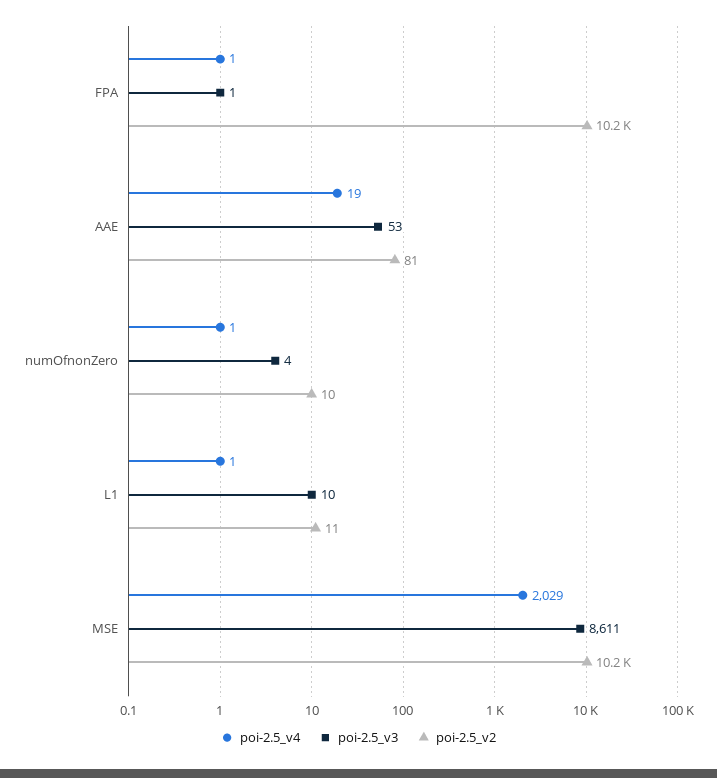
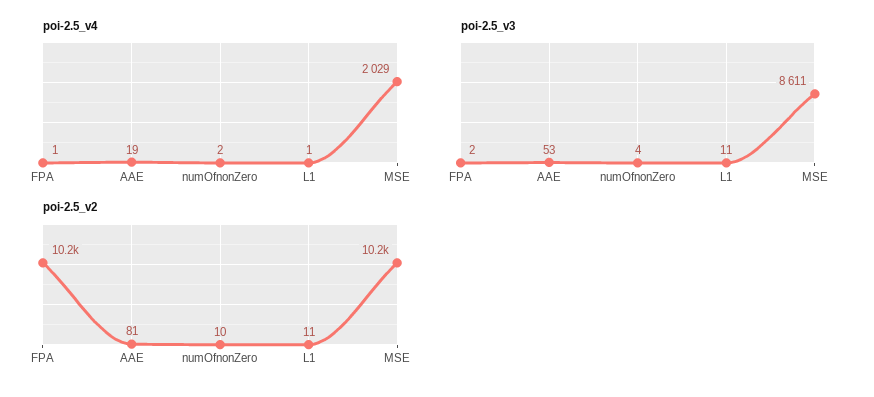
  {
    "poi-2.5_v4": {
      "FPA": 1,
      "AAE": 19,
-     "numOfnonZero": 1,
+     "numOfnonZero": 2,
      "L1": 1,
      "MSE": 2029
    },
    "poi-2.5_v3": {
-     "FPA": 1,
+     "FPA": 2,
      "AAE": 53,
      "numOfnonZero": 4,
-     "L1": 10,
+     "L1": 11,
      "MSE": 8611
    },
    "poi-2.5_v2": {
      "FPA": 10200,
      "AAE": 81,
      "numOfnonZero": 10,
      "L1": 11,
      "MSE": 10200
    }
  }

